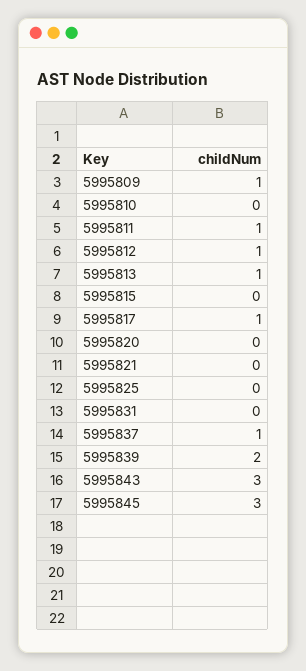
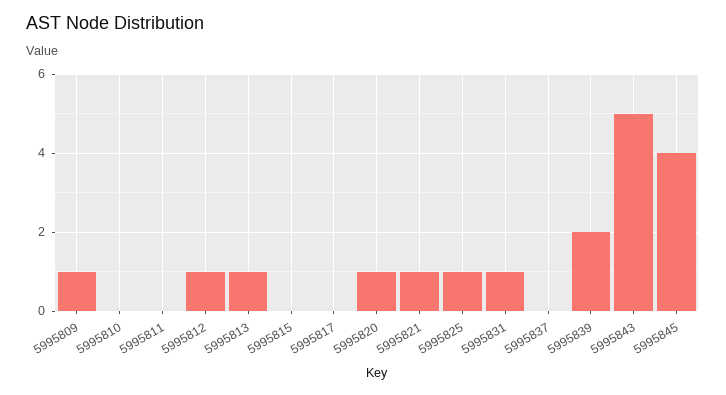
  {
    "5995809": 1,
    "5995810": 0,
-   "5995811": 1,
+   "5995811": 0,
    "5995812": 1,
    "5995813": 1,
    "5995815": 0,
-   "5995817": 1,
+   "5995817": 0,
-   "5995820": 0,
+   "5995820": 1,
-   "5995821": 0,
+   "5995821": 1,
-   "5995825": 0,
+   "5995825": 1,
-   "5995831": 0,
+   "5995831": 1,
-   "5995837": 1,
+   "5995837": 0,
    "5995839": 2,
-   "5995843": 3,
+   "5995843": 5,
-   "5995845": 3
+   "5995845": 4
  }

